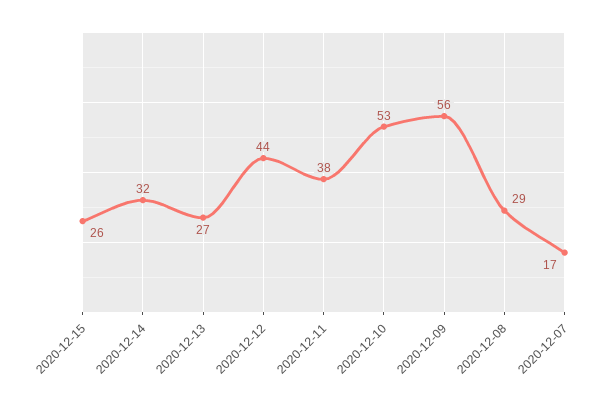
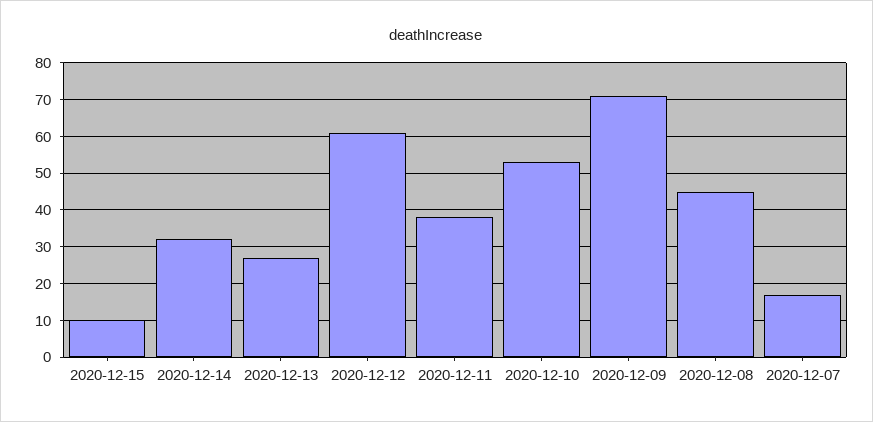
  {
-   "2020-12-15": 26,
+   "2020-12-15": 10,
    "2020-12-14": 32,
    "2020-12-13": 27,
-   "2020-12-12": 44,
+   "2020-12-12": 60,
    "2020-12-11": 38,
    "2020-12-10": 53,
-   "2020-12-09": 56,
+   "2020-12-09": 70,
-   "2020-12-08": 29,
+   "2020-12-08": 45,
    "2020-12-07": 17
  }

